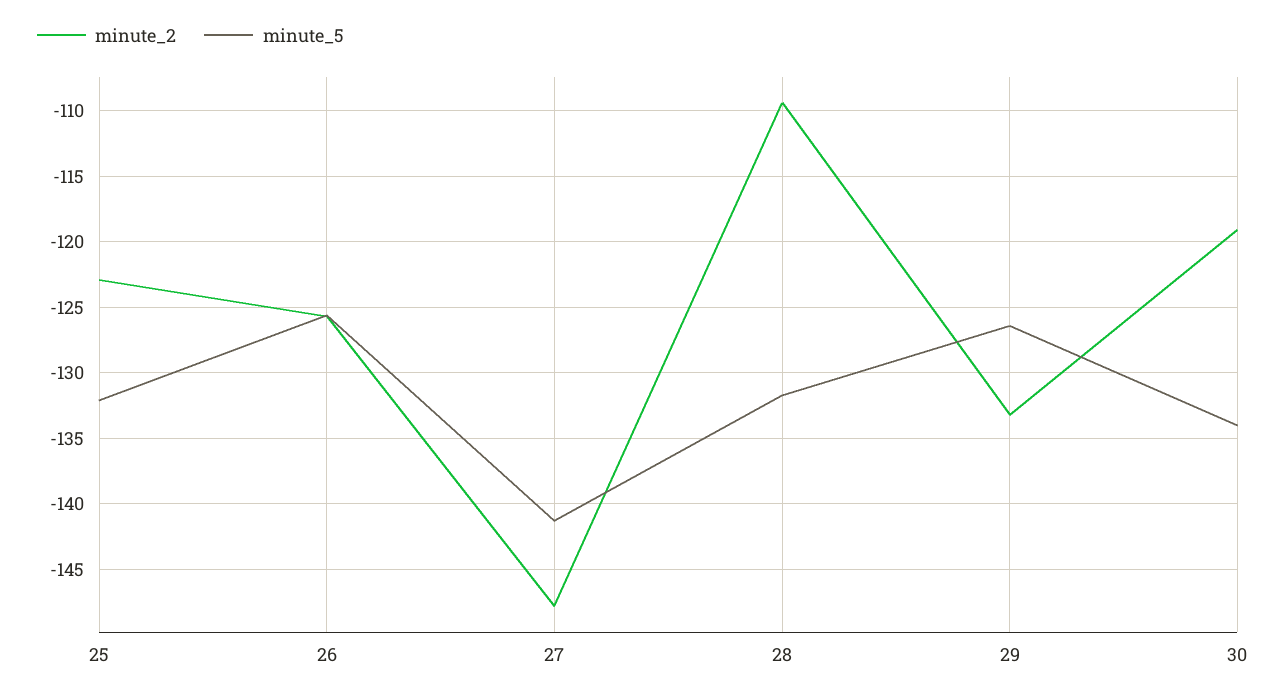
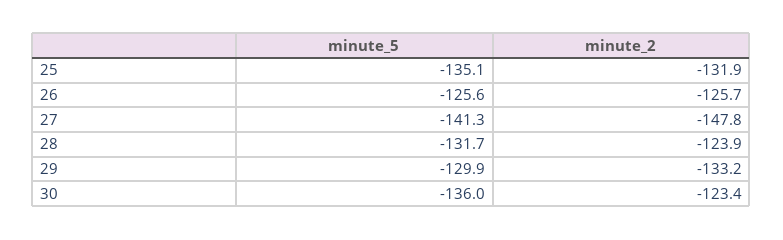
  {
    "minute_2": {
-     "25": -123,
+     "25": -131.9,
      "26": -125.7,
      "27": -147.8,
-     "28": -109.5,
+     "28": -123.9,
      "29": -133.2,
-     "30": -119
+     "30": -123.4
    },
    "minute_5": {
-     "25": -132,
+     "25": -135.1,
      "26": -125.6,
      "27": -141.3,
      "28": -131.7,
-     "29": -126.5,
+     "29": -129.9,
-     "30": -134
+     "30": -136
    }
  }

